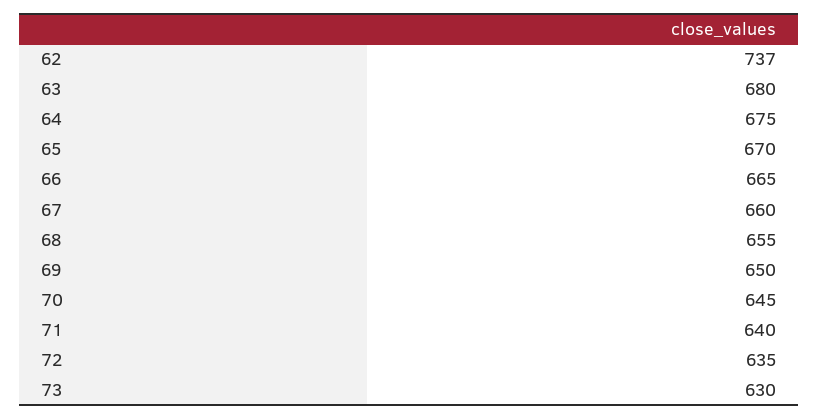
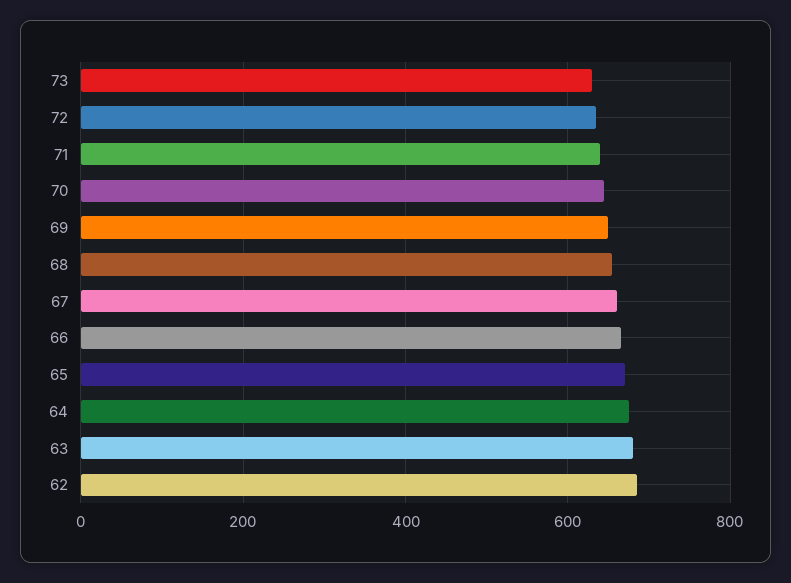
  {
-   "62": 737,
+   "62": 680,
    "63": 680,
    "64": 675,
    "65": 670,
    "66": 665,
    "67": 660,
    "68": 655,
    "69": 650,
    "70": 645,
    "71": 640,
    "72": 635,
    "73": 630
  }

